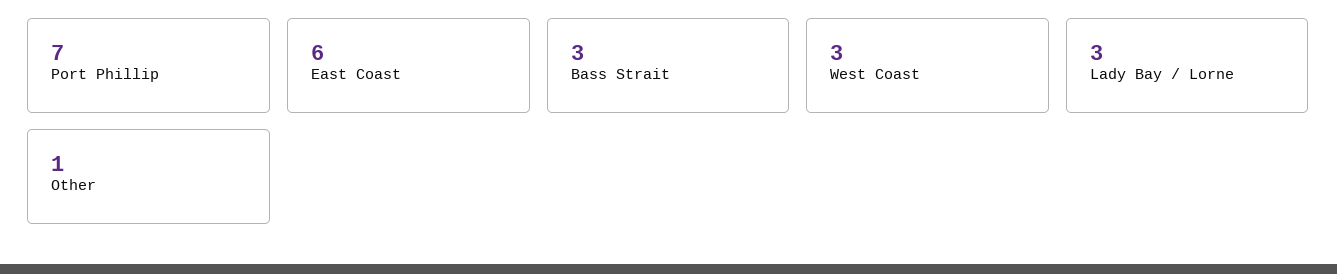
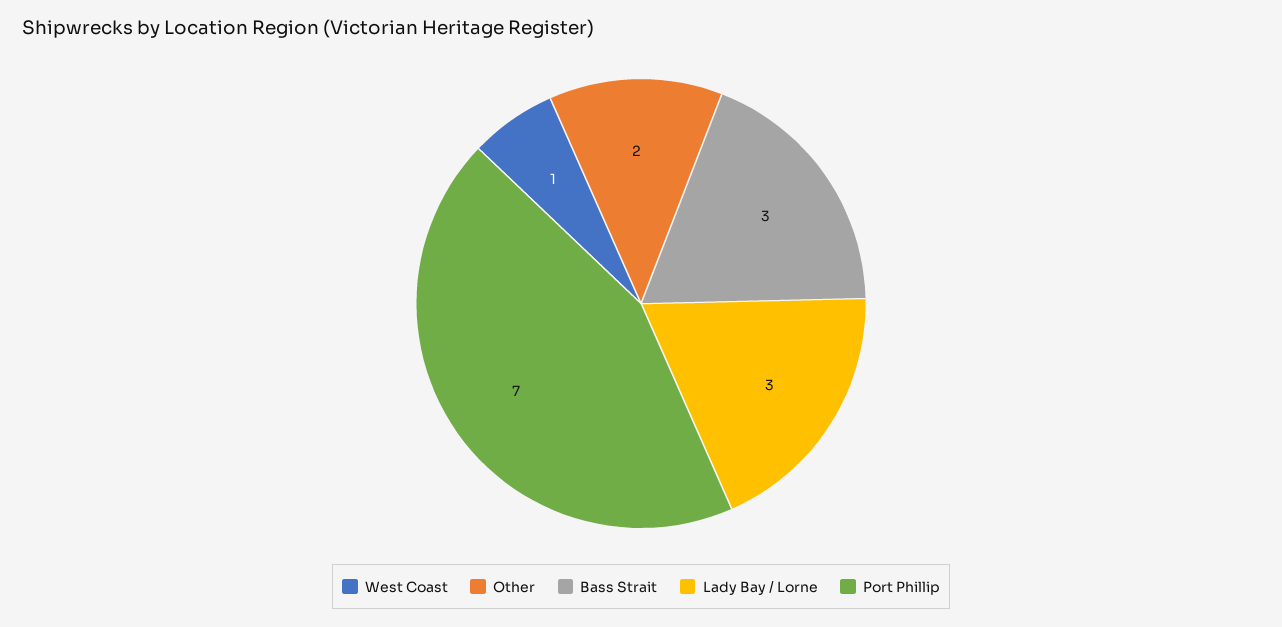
  {
    "Port Phillip": 7,
-   "East Coast": 6,
    "Bass Strait": 3,
-   "West Coast": 3,
+   "West Coast": 1,
    "Lady Bay / Lorne": 3,
-   "Other": 1
+   "Other": 2
  }

